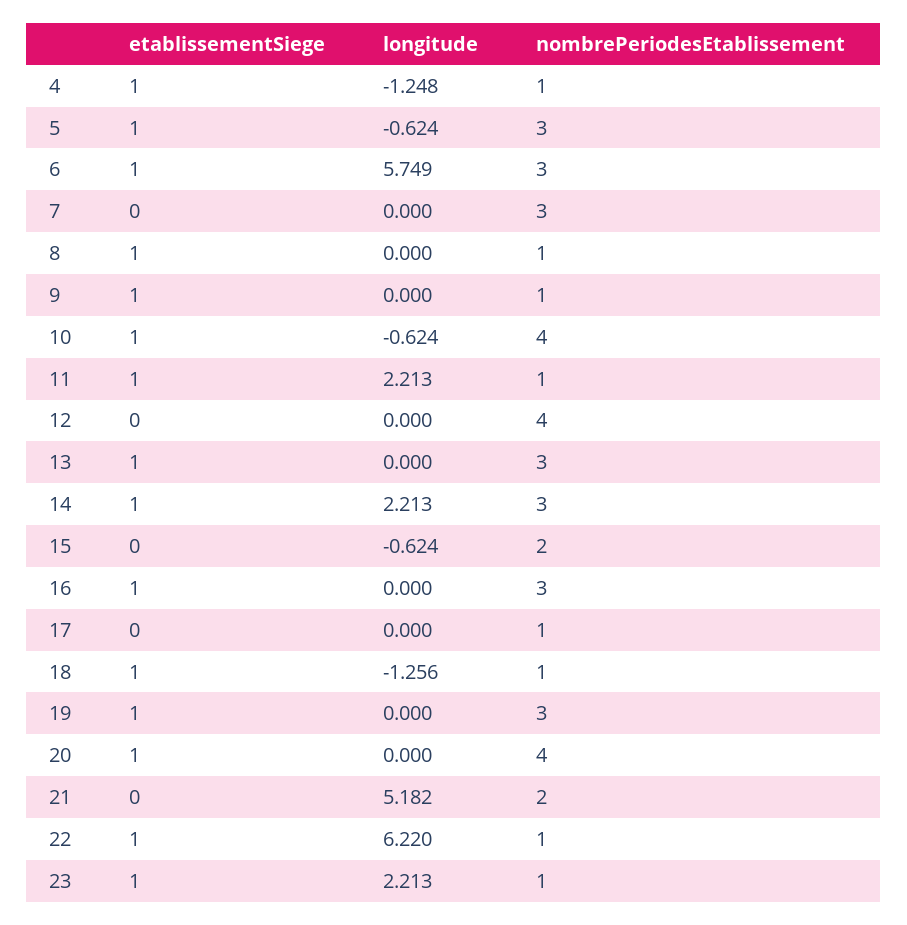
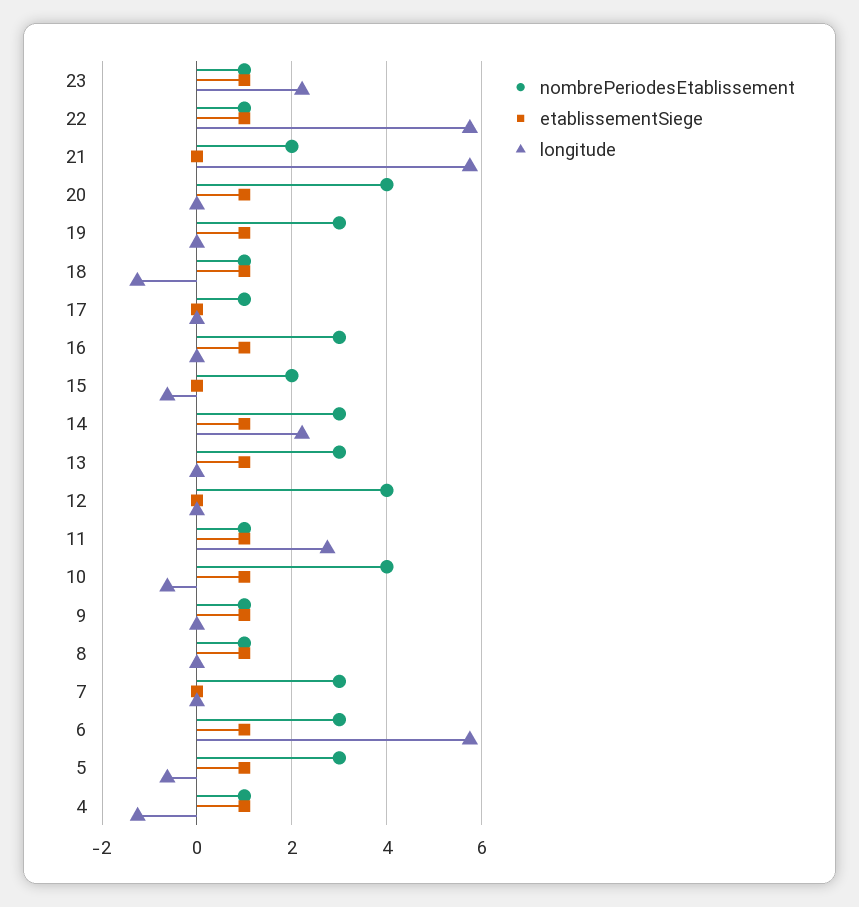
  {
    "etablissementSiege": {
      "4": 1,
      "5": 1,
      "6": 1,
      "7": 0,
      "8": 1,
      "9": 1,
      "10": 1,
      "11": 1,
      "12": 0,
      "13": 1,
      "14": 1,
      "15": 0,
      "16": 1,
      "17": 0,
      "18": 1,
      "19": 1,
      "20": 1,
      "21": 0,
      "22": 1,
      "23": 1
    },
    "longitude": {
      "4": -1.248,
      "5": -0.624,
      "6": 5.749,
      "7": 0,
      "8": 0,
      "9": 0,
      "10": -0.624,
-     "11": 2.213,
+     "11": 2.8,
      "12": 0,
      "13": 0,
      "14": 2.213,
      "15": -0.624,
      "16": 0,
      "17": 0,
      "18": -1.256,
      "19": 0,
      "20": 0,
-     "21": 5.182,
+     "21": 5.8,
-     "22": 6.22,
+     "22": 5.8,
      "23": 2.213
    },
    "nombrePeriodesEtablissement": {
      "4": 1,
      "5": 3,
      "6": 3,
      "7": 3,
      "8": 1,
      "9": 1,
      "10": 4,
      "11": 1,
      "12": 4,
      "13": 3,
      "14": 3,
      "15": 2,
      "16": 3,
      "17": 1,
      "18": 1,
      "19": 3,
      "20": 4,
      "21": 2,
      "22": 1,
      "23": 1
    }
  }

